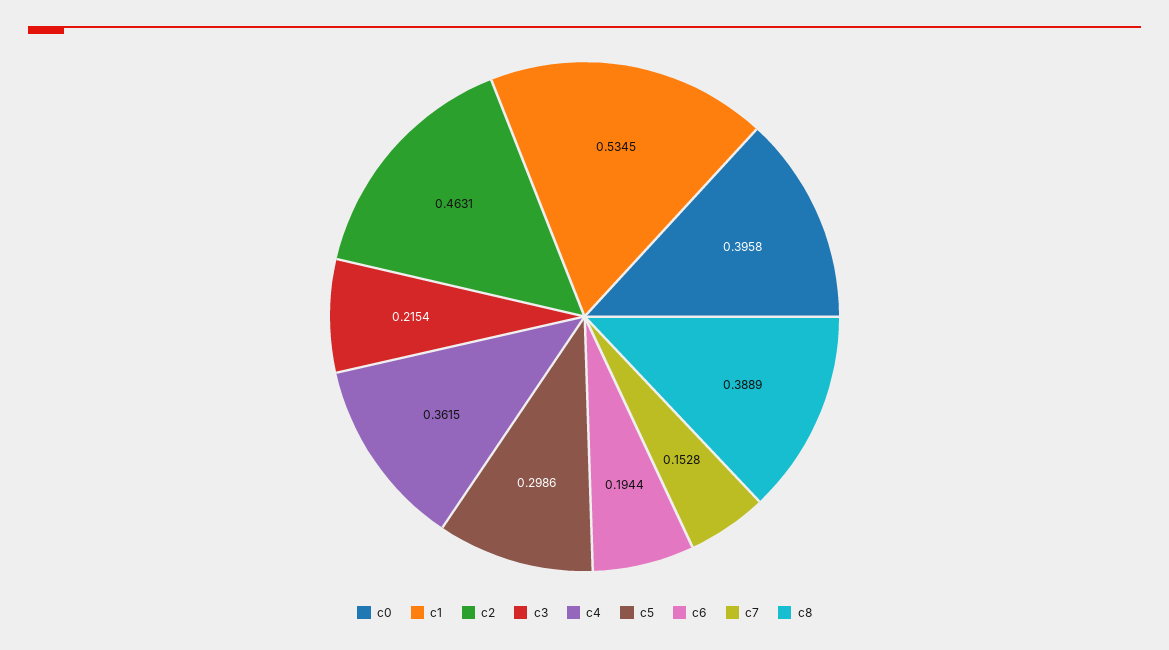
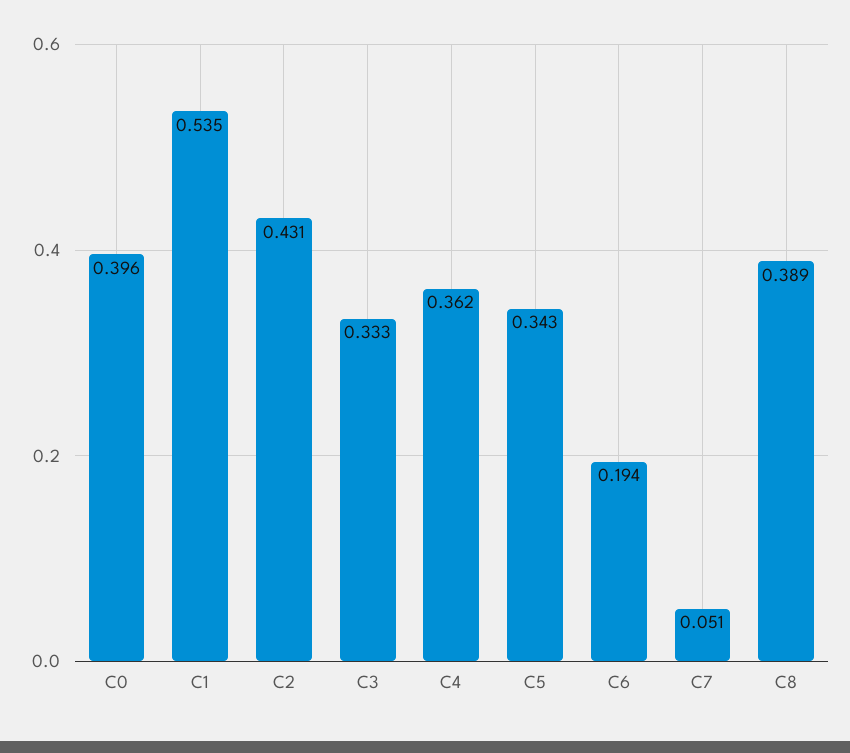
  {
    "c0": 0.3958,
    "c1": 0.5345,
-   "c2": 0.4631,
+   "c2": 0.431,
-   "c3": 0.2154,
+   "c3": 0.333,
    "c4": 0.3615,
-   "c5": 0.2986,
+   "c5": 0.343,
    "c6": 0.1944,
-   "c7": 0.1528,
+   "c7": 0.051,
    "c8": 0.3889
  }

